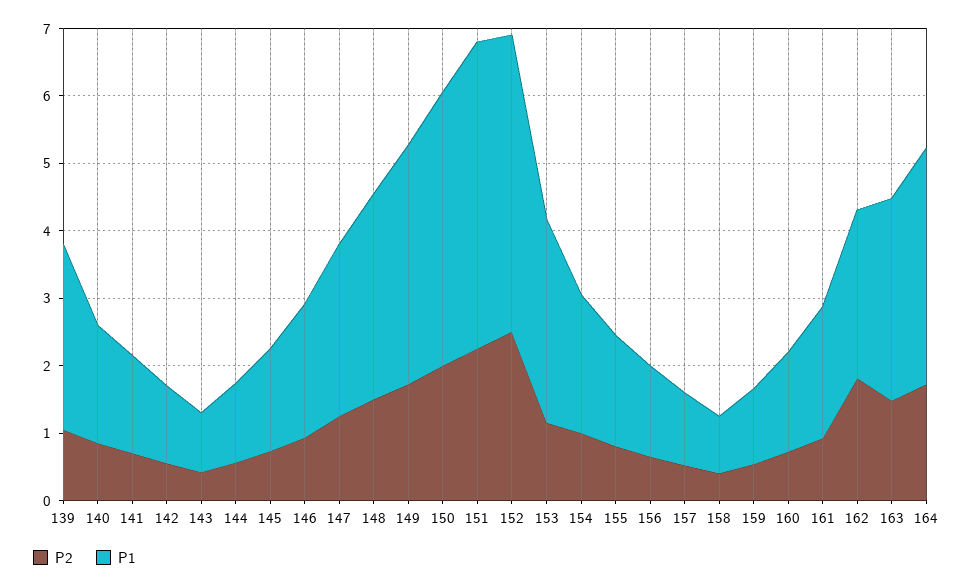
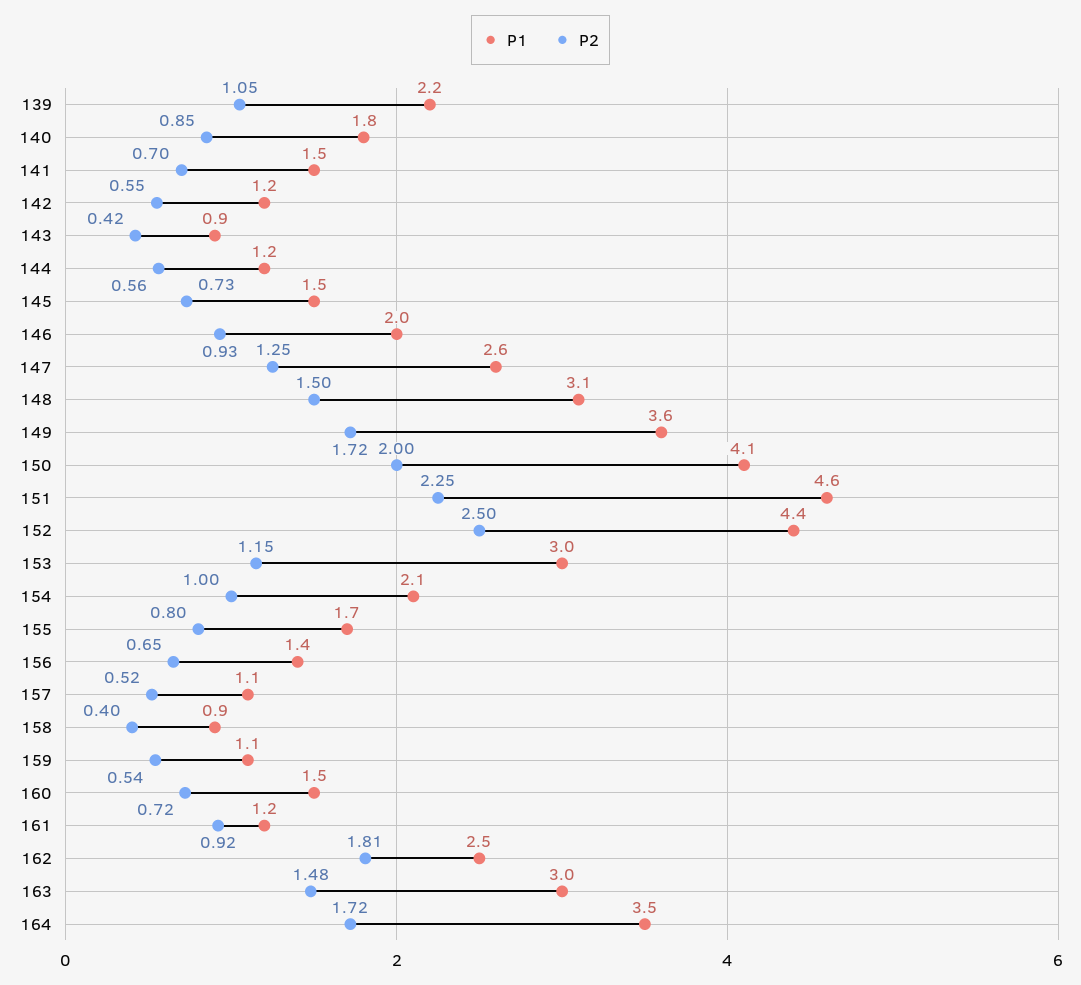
  {
    "P2": {
      "139": 1.05,
      "140": 0.85,
      "141": 0.7,
      "142": 0.55,
      "143": 0.42,
      "144": 0.56,
      "145": 0.73,
      "146": 0.93,
      "147": 1.25,
      "148": 1.5,
      "149": 1.72,
      "150": 2,
      "151": 2.25,
      "152": 2.5,
      "153": 1.15,
      "154": 1,
      "155": 0.8,
      "156": 0.65,
      "157": 0.52,
      "158": 0.4,
      "159": 0.54,
      "160": 0.72,
      "161": 0.92,
      "162": 1.81,
      "163": 1.48,
      "164": 1.72
    },
    "P1": {
-     "139": 2.8,
+     "139": 2.2,
      "140": 1.8,
      "141": 1.5,
      "142": 1.2,
      "143": 0.9,
      "144": 1.2,
      "145": 1.5,
      "146": 2,
      "147": 2.6,
      "148": 3.1,
      "149": 3.6,
      "150": 4.1,
      "151": 4.6,
      "152": 4.4,
      "153": 3,
      "154": 2.1,
      "155": 1.7,
      "156": 1.4,
      "157": 1.1,
      "158": 0.9,
      "159": 1.1,
      "160": 1.5,
-     "161": 2,
+     "161": 1.2,
      "162": 2.5,
      "163": 3,
      "164": 3.5
    }
  }

